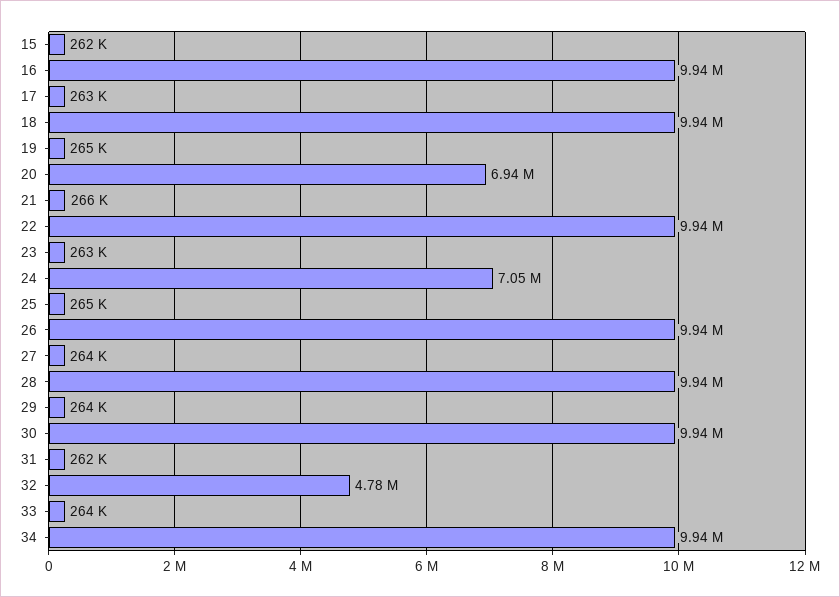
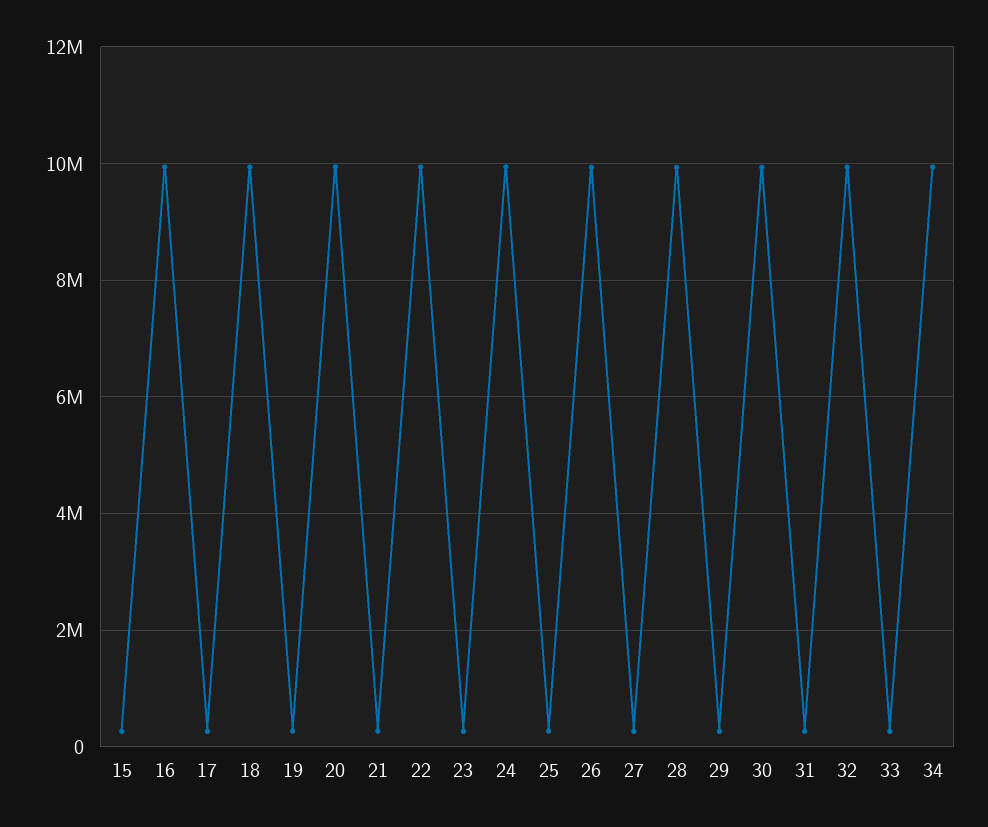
  {
    "15": 262000,
    "16": 9940000,
    "17": 263000,
    "18": 9940000,
    "19": 265000,
-   "20": 6940000,
+   "20": 10000000,
    "21": 266000,
    "22": 9940000,
    "23": 263000,
-   "24": 7050000,
+   "24": 10000000,
    "25": 265000,
    "26": 9940000,
    "27": 264000,
    "28": 9940000,
    "29": 264000,
    "30": 9940000,
    "31": 262000,
-   "32": 4780000,
+   "32": 10000000,
    "33": 264000,
    "34": 9940000
  }

